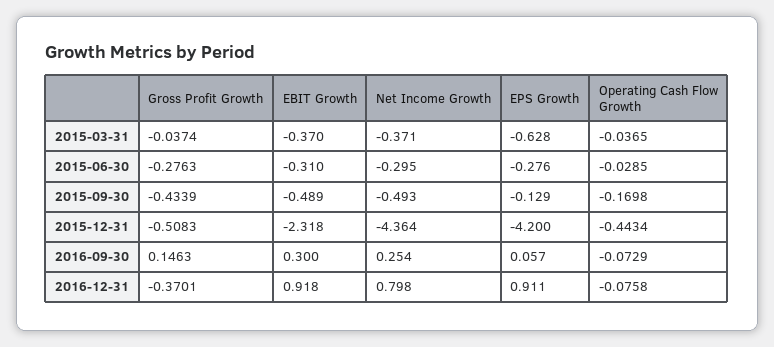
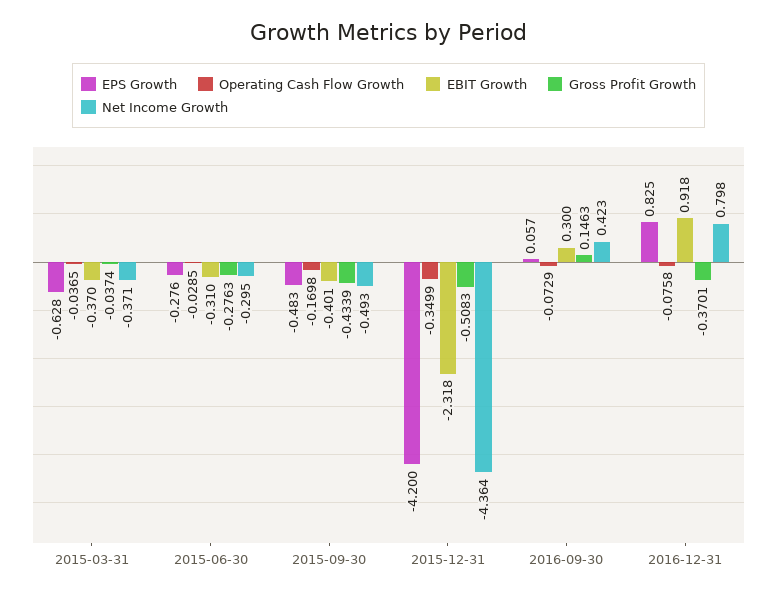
  {
    "Gross Profit Growth": {
      "2015-03-31": -0.0374,
      "2015-06-30": -0.2763,
      "2015-09-30": -0.4339,
      "2015-12-31": -0.5083,
      "2016-09-30": 0.1463,
      "2016-12-31": -0.3701
    },
    "EBIT Growth": {
      "2015-03-31": -0.37,
      "2015-06-30": -0.31,
-     "2015-09-30": -0.489,
+     "2015-09-30": -0.401,
      "2015-12-31": -2.318,
      "2016-09-30": 0.3,
      "2016-12-31": 0.918
    },
    "Net Income Growth": {
      "2015-03-31": -0.371,
      "2015-06-30": -0.295,
      "2015-09-30": -0.493,
      "2015-12-31": -4.364,
-     "2016-09-30": 0.254,
+     "2016-09-30": 0.423,
      "2016-12-31": 0.798
    },
    "EPS Growth": {
      "2015-03-31": -0.628,
      "2015-06-30": -0.276,
-     "2015-09-30": -0.129,
+     "2015-09-30": -0.483,
      "2015-12-31": -4.2,
      "2016-09-30": 0.057,
-     "2016-12-31": 0.911
+     "2016-12-31": 0.825
    },
    "Operating Cash Flow Growth": {
      "2015-03-31": -0.0365,
      "2015-06-30": -0.0285,
      "2015-09-30": -0.1698,
-     "2015-12-31": -0.4434,
+     "2015-12-31": -0.3499,
      "2016-09-30": -0.0729,
      "2016-12-31": -0.0758
    }
  }

